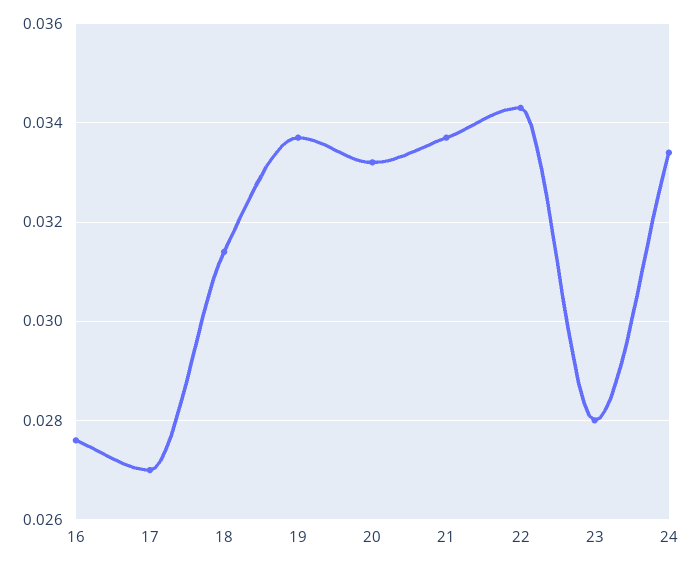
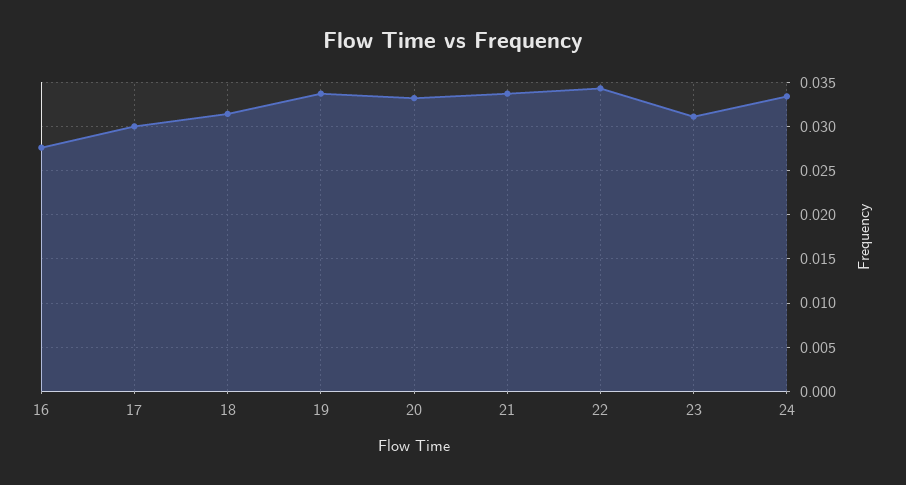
  {
    "16": 0.0275,
-   "17": 0.027,
+   "17": 0.03,
    "18": 0.0315,
    "19": 0.0335,
    "20": 0.033,
    "21": 0.0335,
    "22": 0.0345,
-   "23": 0.028,
+   "23": 0.031,
    "24": 0.0335
  }

